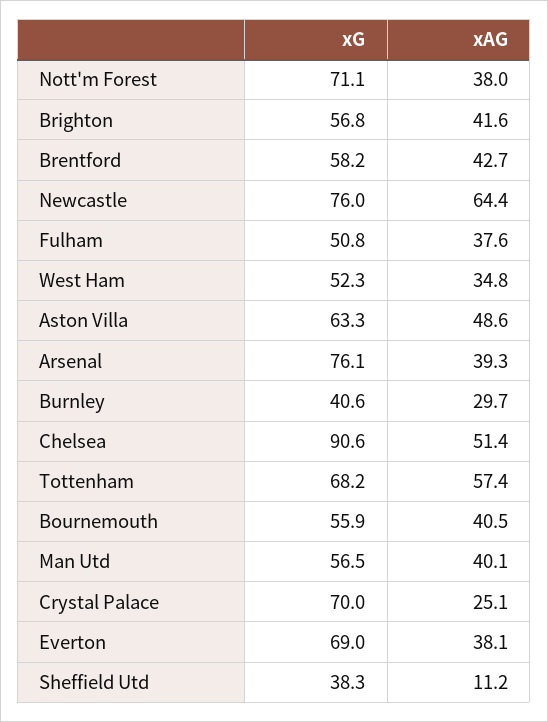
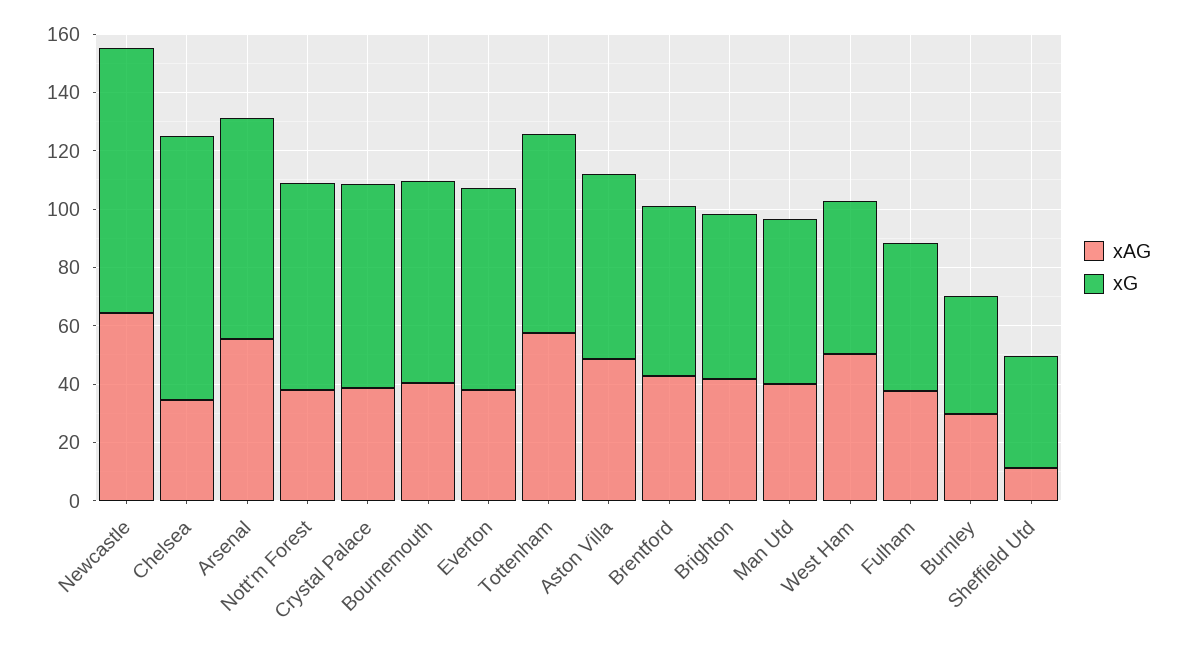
  {
    "xG": {
      "Nott'm Forest": 71.1,
      "Brighton": 56.8,
      "Brentford": 58.2,
-     "Newcastle": 76,
+     "Newcastle": 90,
      "Fulham": 50.8,
      "West Ham": 52.3,
      "Aston Villa": 63.3,
      "Arsenal": 76.1,
      "Burnley": 40.6,
      "Chelsea": 90.6,
      "Tottenham": 68.2,
-     "Bournemouth": 55.9,
+     "Bournemouth": 70,
      "Man Utd": 56.5,
      "Crystal Palace": 70,
      "Everton": 69,
      "Sheffield Utd": 38.3
    },
    "xAG": {
      "Nott'm Forest": 38,
      "Brighton": 41.6,
      "Brentford": 42.7,
      "Newcastle": 64.4,
      "Fulham": 37.6,
-     "West Ham": 34.8,
+     "West Ham": 50,
      "Aston Villa": 48.6,
-     "Arsenal": 39.3,
+     "Arsenal": 55,
      "Burnley": 29.7,
-     "Chelsea": 51.4,
+     "Chelsea": 35,
      "Tottenham": 57.4,
      "Bournemouth": 40.5,
      "Man Utd": 40.1,
-     "Crystal Palace": 25.1,
+     "Crystal Palace": 40,
      "Everton": 38.1,
      "Sheffield Utd": 11.2
    }
  }

